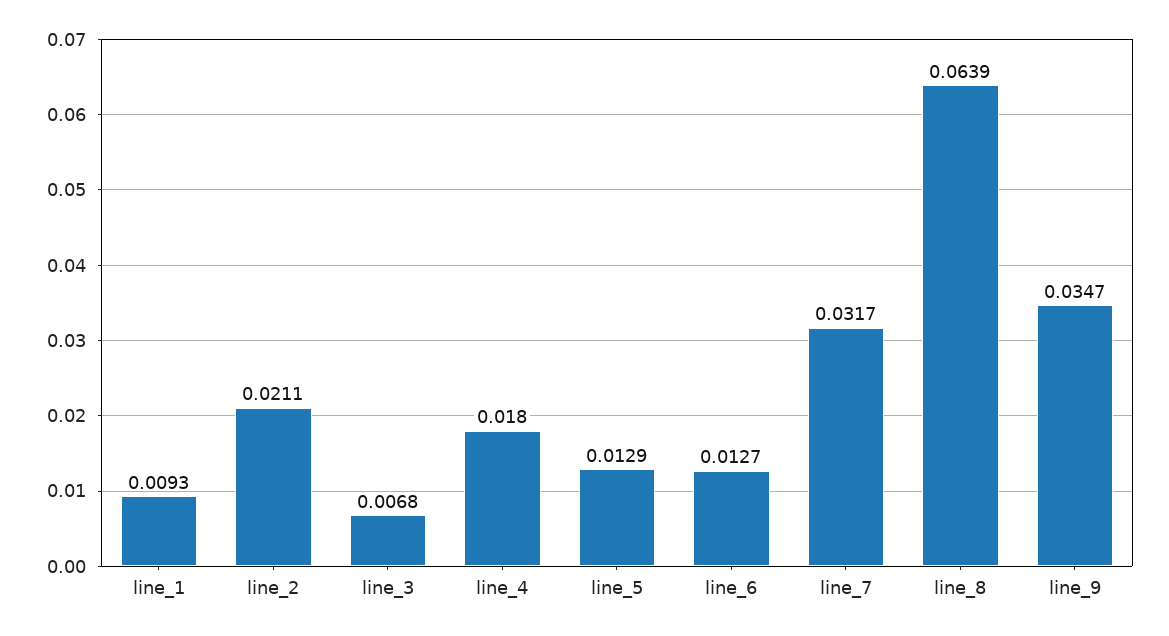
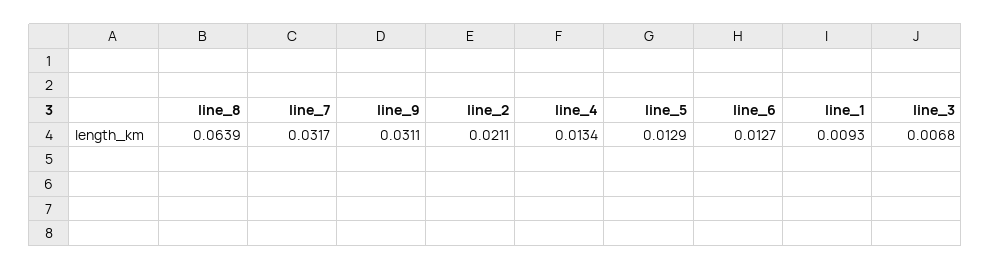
  {
    "line_1": 0.0093,
    "line_2": 0.0211,
    "line_3": 0.0068,
-   "line_4": 0.018,
+   "line_4": 0.0134,
    "line_5": 0.0129,
    "line_6": 0.0127,
    "line_7": 0.0317,
    "line_8": 0.0639,
-   "line_9": 0.0347
+   "line_9": 0.0311
  }

